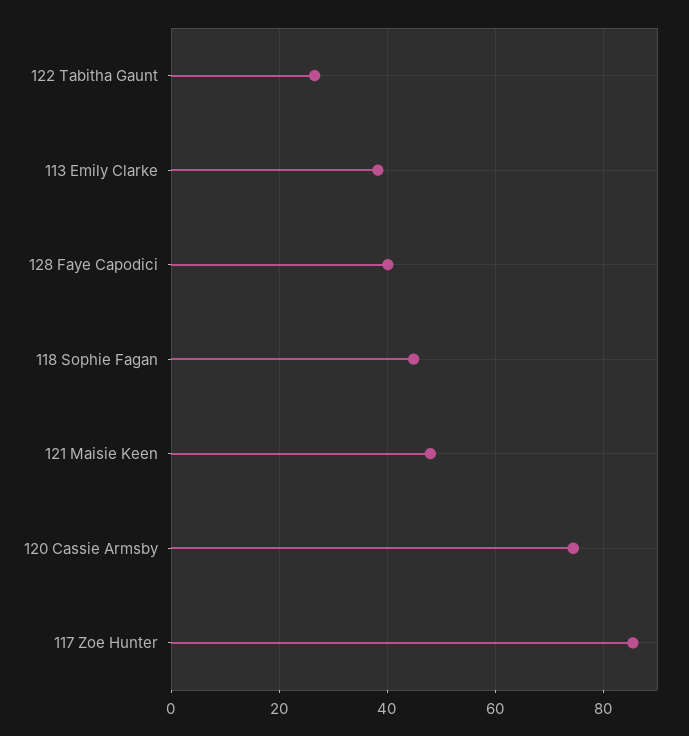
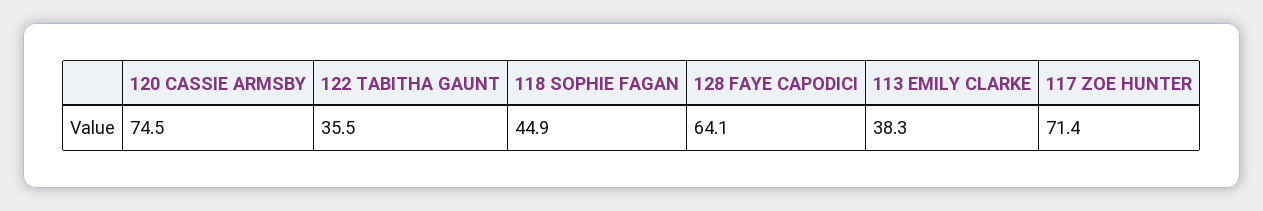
  {
-   "122 Tabitha Gaunt": 26,
+   "122 Tabitha Gaunt": 35.5,
    "113 Emily Clarke": 38.3,
-   "128 Faye Capodici": 40,
+   "128 Faye Capodici": 64.1,
    "118 Sophie Fagan": 44.9,
-   "121 Maisie Keen": 48,
    "120 Cassie Armsby": 74.5,
-   "117 Zoe Hunter": 86
+   "117 Zoe Hunter": 71.4
  }

